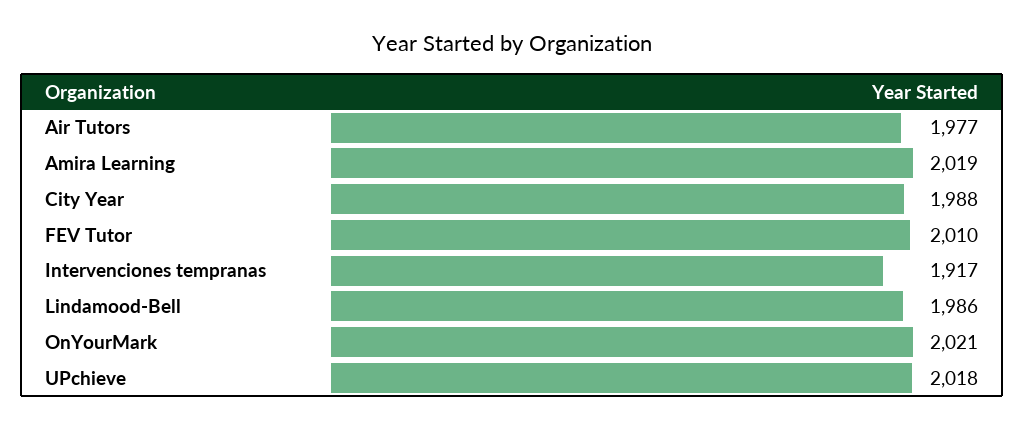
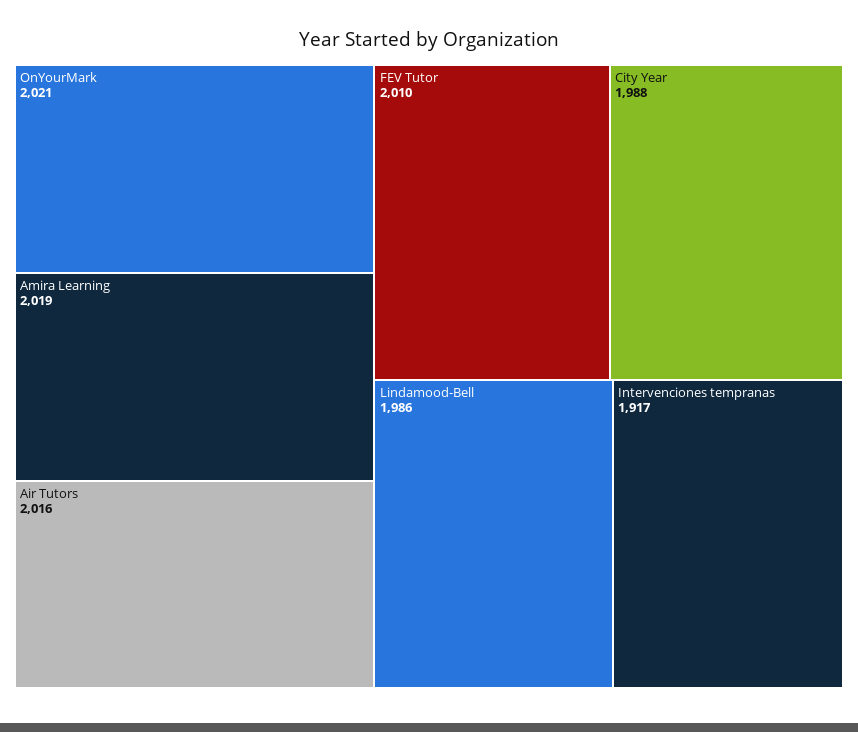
  {
-   "Air Tutors": 1977,
+   "Air Tutors": 2016,
    "Amira Learning": 2019,
    "City Year": 1988,
    "FEV Tutor": 2010,
    "Intervenciones tempranas": 1917,
    "Lindamood-Bell": 1986,
-   "OnYourMark": 2021,
+   "OnYourMark": 2021
-   "UPchieve": 2018
  }

